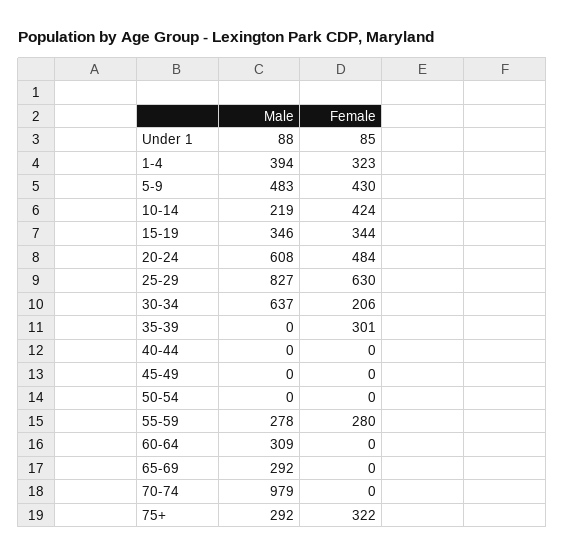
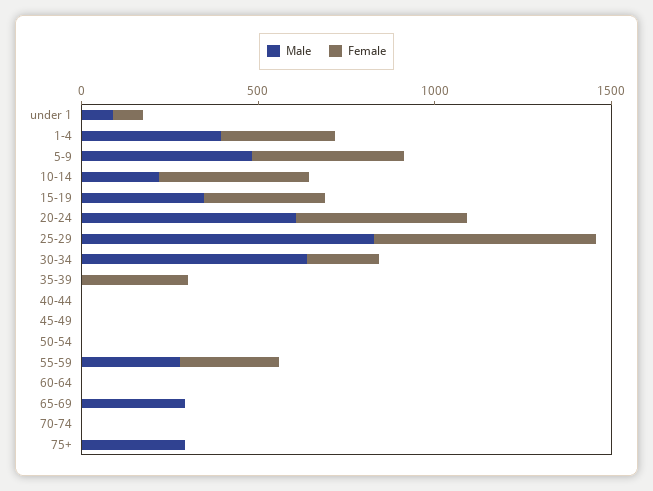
  {
    "Male": {
      "Under 1": 88,
      "1-4": 394,
      "5-9": 483,
      "10-14": 219,
      "15-19": 346,
      "20-24": 608,
      "25-29": 827,
      "30-34": 637,
      "35-39": 0,
      "40-44": 0,
      "45-49": 0,
      "50-54": 0,
      "55-59": 278,
-     "60-64": 309,
+     "60-64": 0,
      "65-69": 292,
-     "70-74": 979,
+     "70-74": 0,
      "75+": 292
    },
    "Female": {
      "Under 1": 85,
      "1-4": 323,
      "5-9": 430,
      "10-14": 424,
      "15-19": 344,
      "20-24": 484,
      "25-29": 630,
      "30-34": 206,
      "35-39": 301,
      "40-44": 0,
      "45-49": 0,
      "50-54": 0,
      "55-59": 280,
      "60-64": 0,
      "65-69": 0,
      "70-74": 0,
-     "75+": 322
+     "75+": 0
    }
  }

